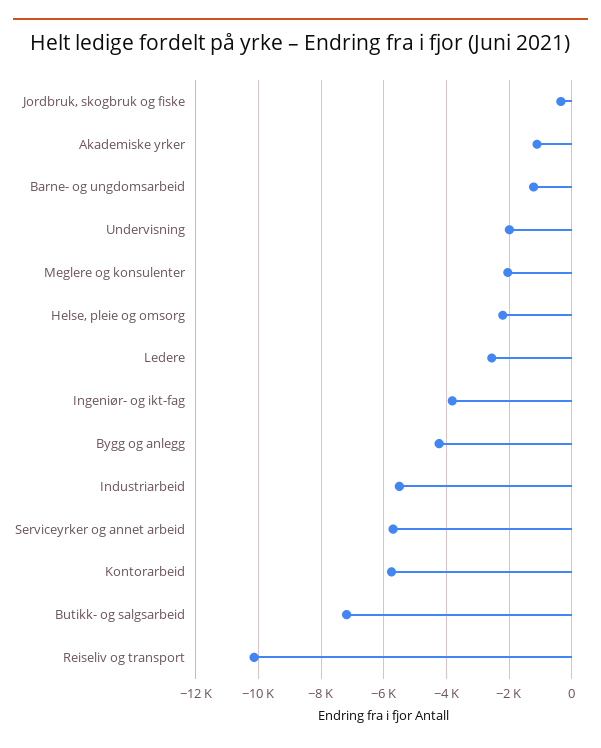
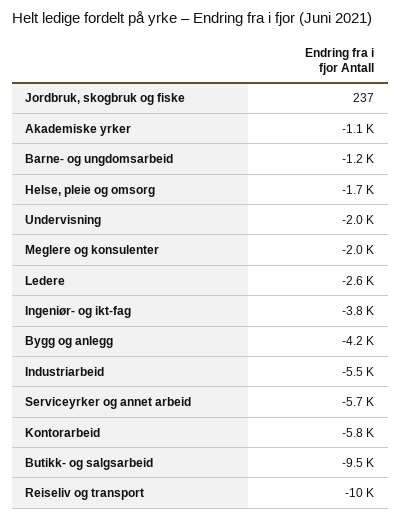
  {
-   "Jordbruk, skogbruk og fiske": -400,
+   "Jordbruk, skogbruk og fiske": 237,
    "Akademiske yrker": -1100,
    "Barne- og ungdomsarbeid": -1200,
    "Undervisning": -2000,
    "Meglere og konsulenter": -2000,
-   "Helse, pleie og omsorg": -2200,
+   "Helse, pleie og omsorg": -1700,
    "Ledere": -2600,
    "Ingeniør- og ikt-fag": -3800,
    "Bygg og anlegg": -4200,
    "Industriarbeid": -5500,
    "Serviceyrker og annet arbeid": -5700,
    "Kontorarbeid": -5800,
-   "Butikk- og salgsarbeid": -7200,
+   "Butikk- og salgsarbeid": -9500,
    "Reiseliv og transport": -10000
  }

